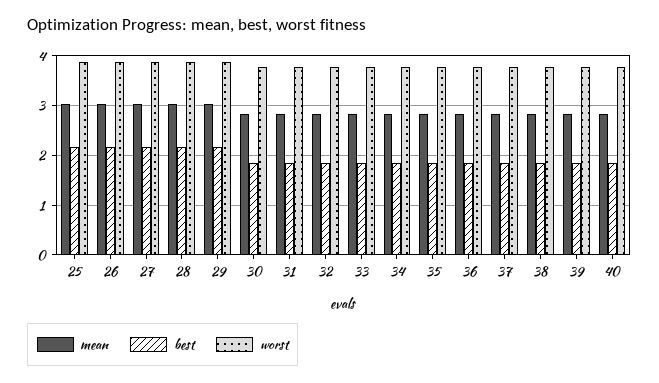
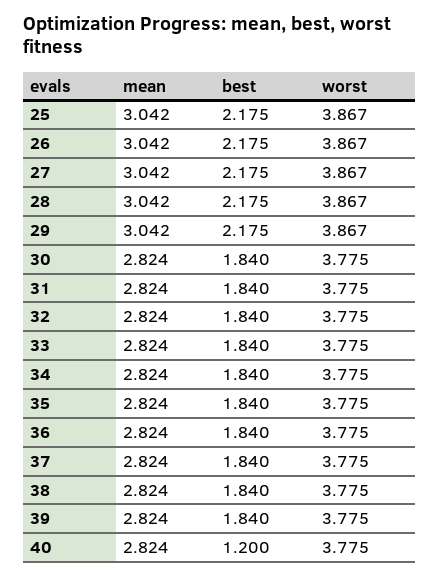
  {
    "mean": {
      "25": 3.042,
      "26": 3.042,
      "27": 3.042,
      "28": 3.042,
      "29": 3.042,
      "30": 2.824,
      "31": 2.824,
      "32": 2.824,
      "33": 2.824,
      "34": 2.824,
      "35": 2.824,
      "36": 2.824,
      "37": 2.824,
      "38": 2.824,
      "39": 2.824,
      "40": 2.824
    },
    "best": {
      "25": 2.175,
      "26": 2.175,
      "27": 2.175,
      "28": 2.175,
      "29": 2.175,
      "30": 1.84,
      "31": 1.84,
      "32": 1.84,
      "33": 1.84,
      "34": 1.84,
      "35": 1.84,
      "36": 1.84,
      "37": 1.84,
      "38": 1.84,
      "39": 1.84,
-     "40": 1.8
+     "40": 1.2
    },
    "worst": {
      "25": 3.867,
      "26": 3.867,
      "27": 3.867,
      "28": 3.867,
      "29": 3.867,
      "30": 3.775,
      "31": 3.775,
      "32": 3.775,
      "33": 3.775,
      "34": 3.775,
      "35": 3.775,
      "36": 3.775,
      "37": 3.775,
      "38": 3.775,
      "39": 3.775,
      "40": 3.775
    }
  }

